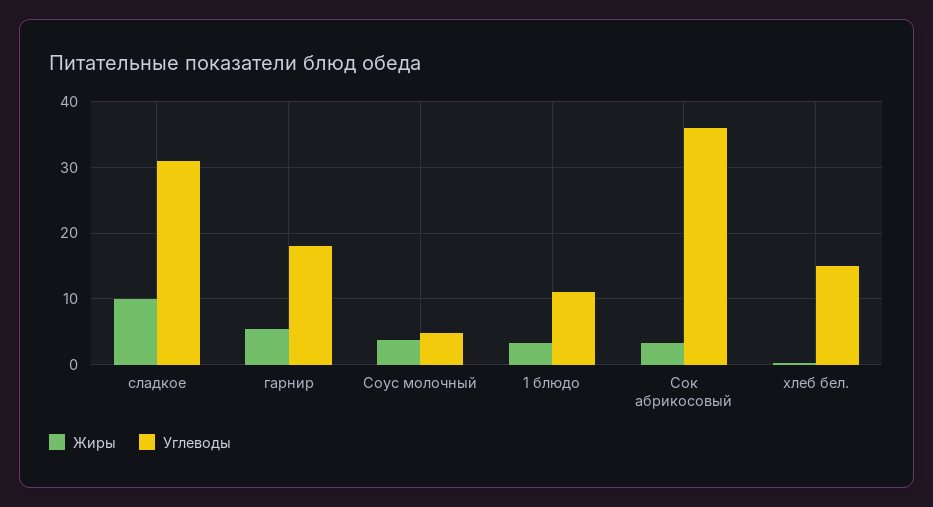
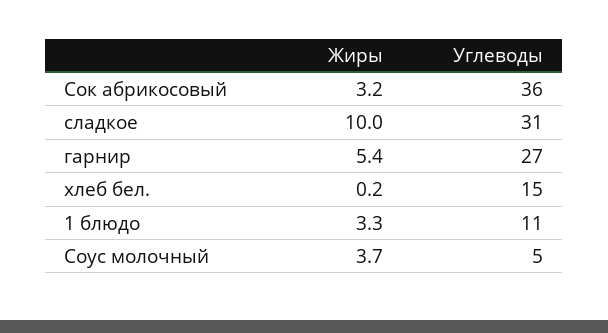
  {
    "Жиры": {
      "сладкое": 10,
      "гарнир": 5.4,
      "Соус молочный": 3.7,
      "1 блюдо": 3.3,
      "Сок абрикосовый": 3.2,
      "хлеб бел.": 0.2
    },
    "Углеводы": {
      "сладкое": 31,
-     "гарнир": 18,
+     "гарнир": 27,
      "Соус молочный": 5,
      "1 блюдо": 11,
      "Сок абрикосовый": 36,
      "хлеб бел.": 15
    }
  }

